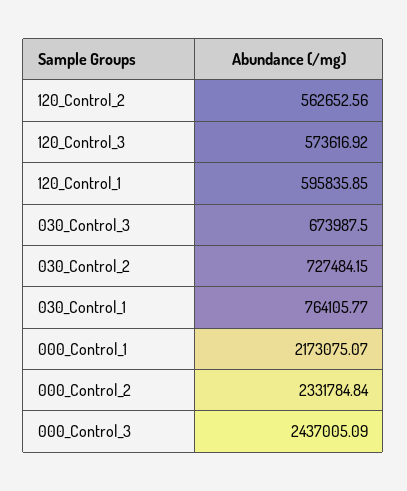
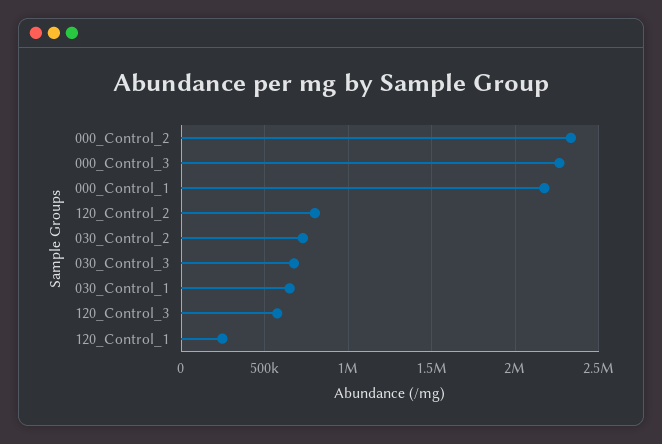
  {
-   "120_Control_2": 562652.56,
+   "120_Control_2": 800000,
    "120_Control_3": 573616.92,
-   "120_Control_1": 595835.85,
+   "120_Control_1": 250000,
    "030_Control_3": 673987.5,
    "030_Control_2": 727484.15,
-   "030_Control_1": 764105.77,
+   "030_Control_1": 650000,
    "000_Control_1": 2173075.07,
    "000_Control_2": 2331784.84,
-   "000_Control_3": 2437005.09
+   "000_Control_3": 2250000
  }

